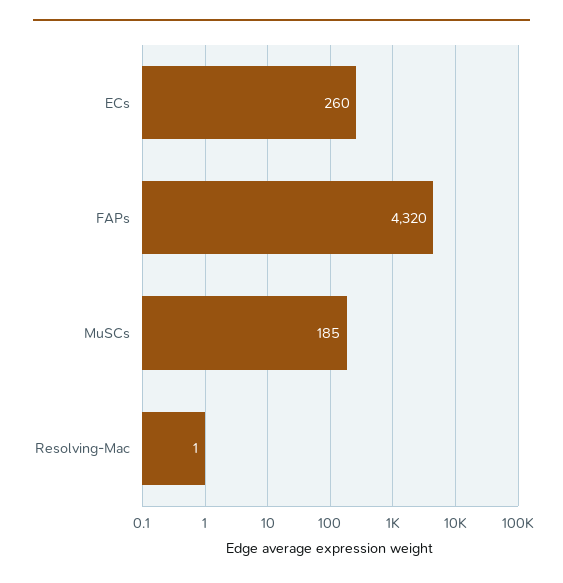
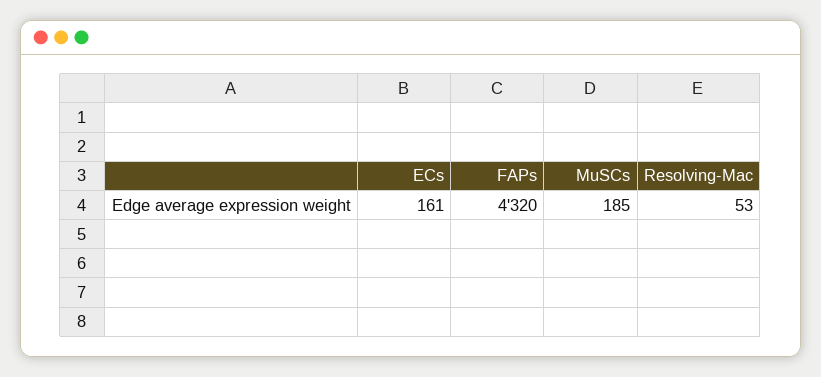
  {
-   "ECs": 260,
+   "ECs": 161,
    "FAPs": 4320,
    "MuSCs": 185,
-   "Resolving-Mac": 1
+   "Resolving-Mac": 53
  }

